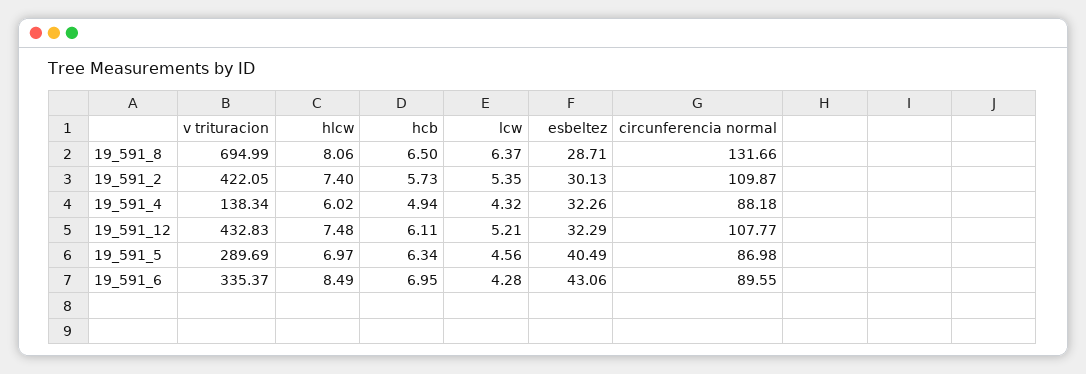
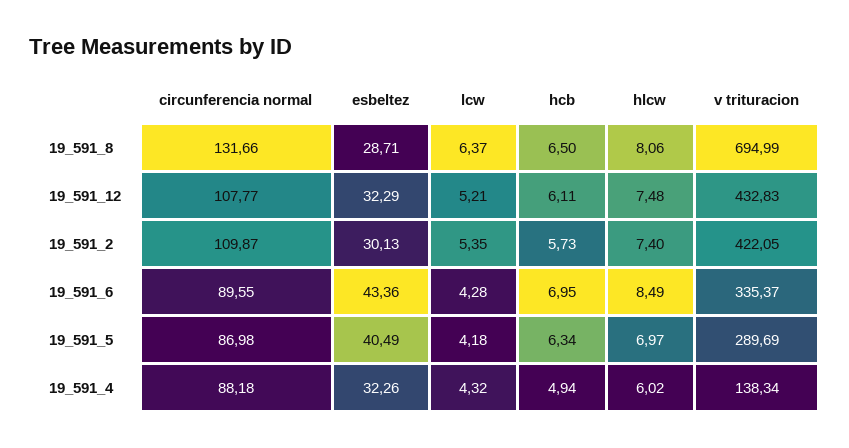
  {
    "v trituracion": {
      "19_591_8": 694.99,
      "19_591_2": 422.05,
      "19_591_4": 138.34,
      "19_591_12": 432.83,
      "19_591_5": 289.69,
      "19_591_6": 335.37
    },
    "hlcw": {
      "19_591_8": 8.06,
      "19_591_2": 7.4,
      "19_591_4": 6.02,
      "19_591_12": 7.48,
      "19_591_5": 6.97,
      "19_591_6": 8.49
    },
    "hcb": {
      "19_591_8": 6.5,
      "19_591_2": 5.73,
      "19_591_4": 4.94,
      "19_591_12": 6.11,
      "19_591_5": 6.34,
      "19_591_6": 6.95
    },
    "lcw": {
      "19_591_8": 6.37,
      "19_591_2": 5.35,
      "19_591_4": 4.32,
      "19_591_12": 5.21,
-     "19_591_5": 4.56,
+     "19_591_5": 4.18,
      "19_591_6": 4.28
    },
    "esbeltez": {
      "19_591_8": 28.71,
      "19_591_2": 30.13,
      "19_591_4": 32.26,
      "19_591_12": 32.29,
      "19_591_5": 40.49,
-     "19_591_6": 43.06
+     "19_591_6": 43.36
    },
    "circunferencia normal": {
      "19_591_8": 131.66,
      "19_591_2": 109.87,
      "19_591_4": 88.18,
      "19_591_12": 107.77,
      "19_591_5": 86.98,
      "19_591_6": 89.55
    }
  }

